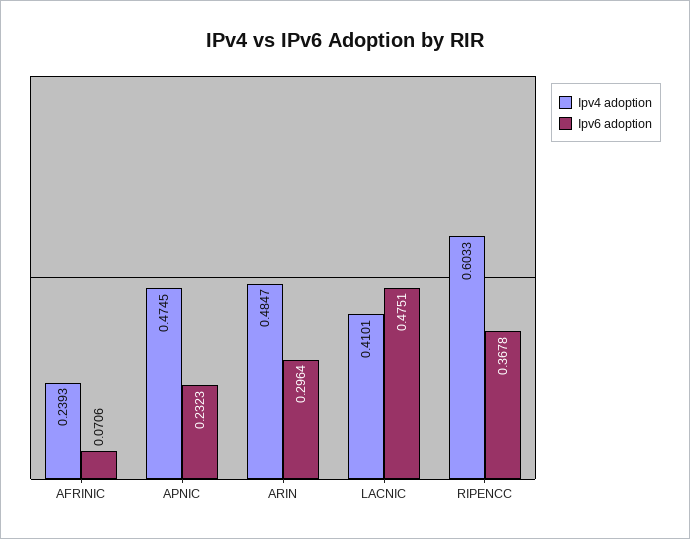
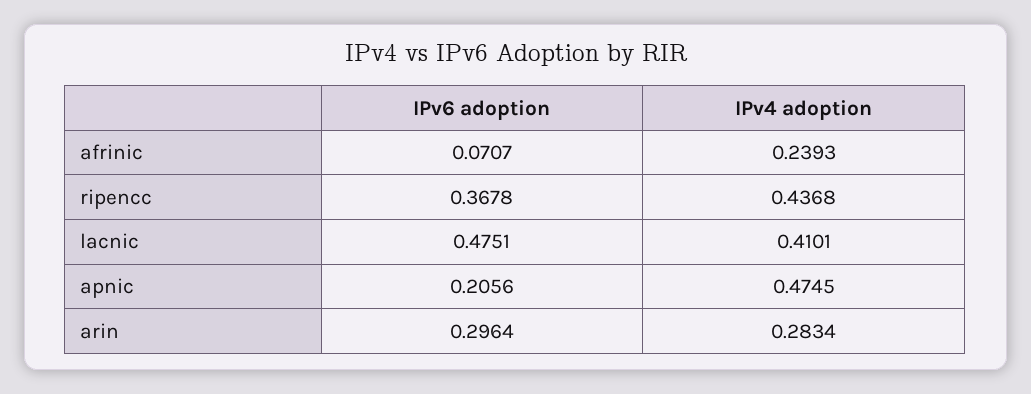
  {
    "Ipv4 adoption": {
      "AFRINIC": 0.2393,
      "APNIC": 0.4745,
-     "ARIN": 0.4847,
+     "ARIN": 0.2834,
      "LACNIC": 0.4101,
-     "RIPENCC": 0.6033
+     "RIPENCC": 0.4368
    },
    "Ipv6 adoption": {
-     "AFRINIC": 0.0706,
+     "AFRINIC": 0.0707,
-     "APNIC": 0.2323,
+     "APNIC": 0.2056,
      "ARIN": 0.2964,
      "LACNIC": 0.4751,
      "RIPENCC": 0.3678
    }
  }

